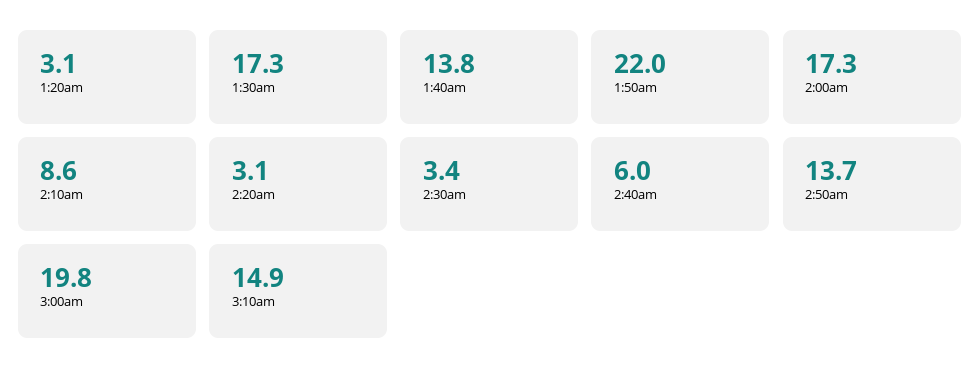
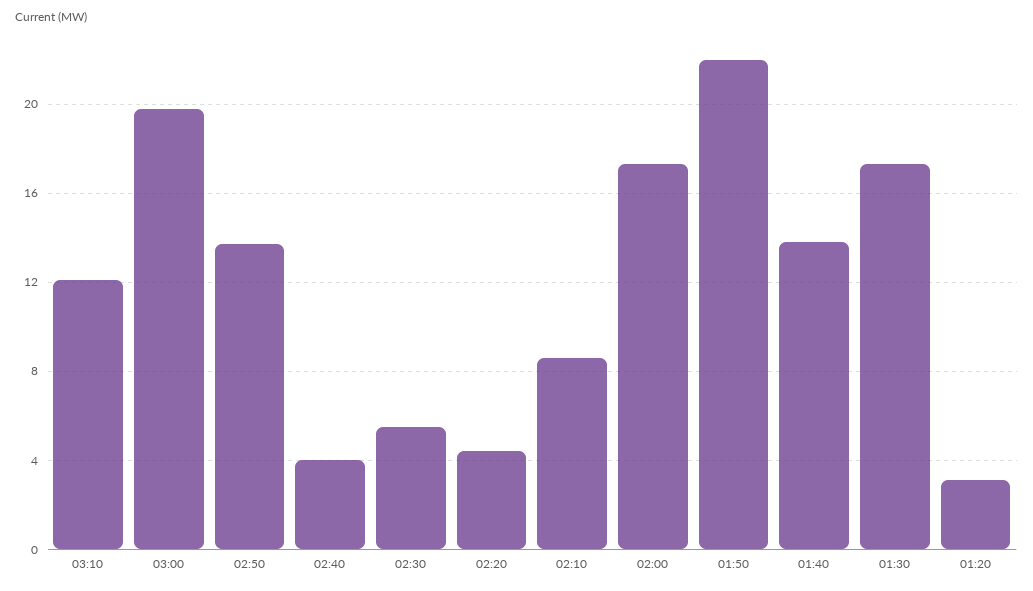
  {
    "1:20am": 3.1,
    "1:30am": 17.3,
    "1:40am": 13.8,
    "1:50am": 22,
    "2:00am": 17.3,
    "2:10am": 8.6,
-   "2:20am": 3.1,
+   "2:20am": 4.5,
-   "2:30am": 3.4,
+   "2:30am": 5.5,
-   "2:40am": 6,
+   "2:40am": 4,
    "2:50am": 13.7,
    "3:00am": 19.8,
-   "3:10am": 14.9
+   "3:10am": 12
  }

